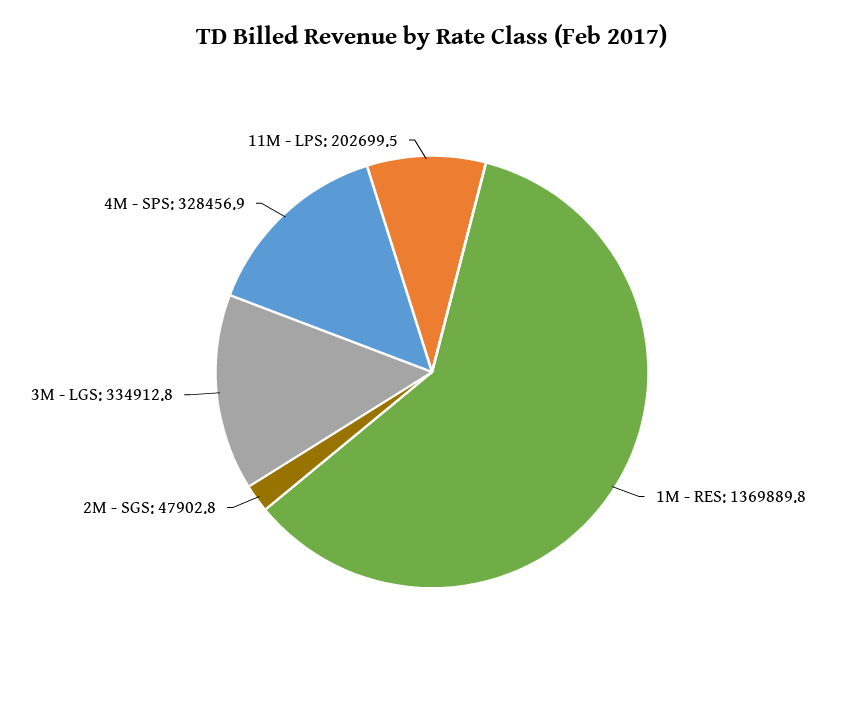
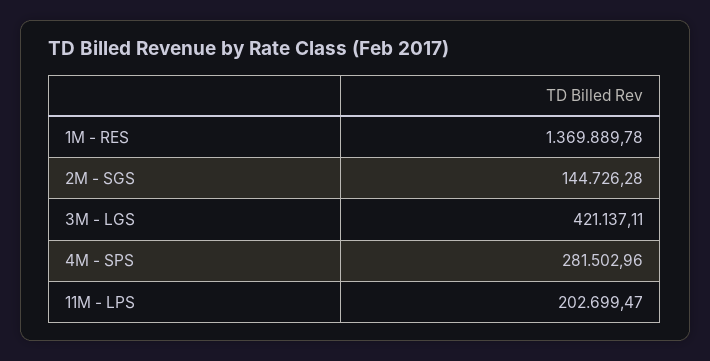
  {
    "1M - RES": 1369889.78,
-   "2M - SGS": 47902.8,
+   "2M - SGS": 144726.28,
-   "3M - LGS": 334912.8,
+   "3M - LGS": 421137.11,
-   "4M - SPS": 328456.9,
+   "4M - SPS": 281502.96,
    "11M - LPS": 202699.47
  }

